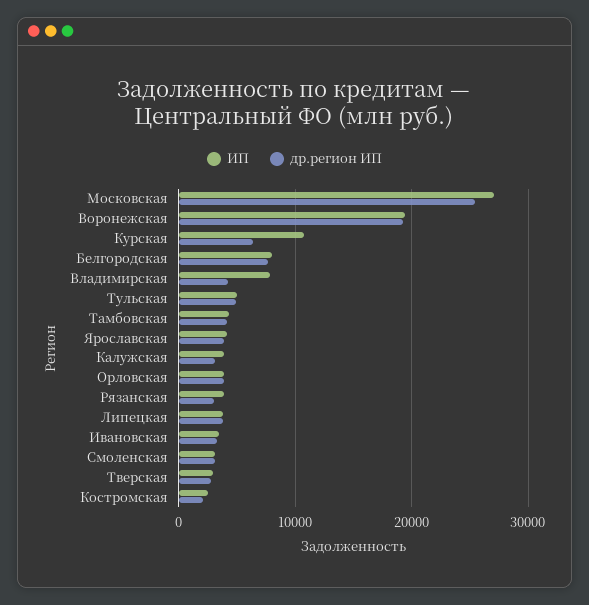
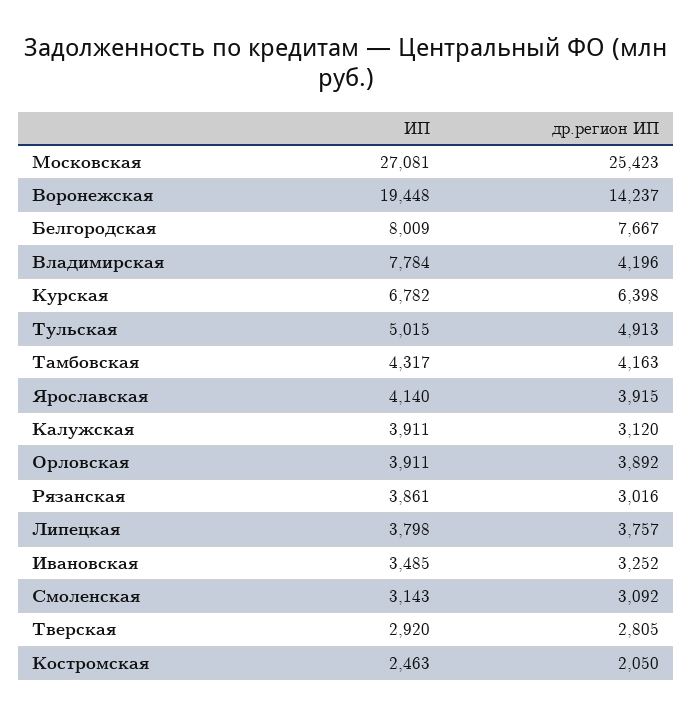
  {
    "ИП": {
      "Московская": 27081,
      "Воронежская": 19448,
-     "Курская": 11000,
+     "Курская": 6782,
      "Белгородская": 8009,
      "Владимирская": 7784,
      "Тульская": 5015,
      "Тамбовская": 4317,
      "Ярославская": 4140,
      "Калужская": 3911,
      "Орловская": 3911,
      "Рязанская": 3861,
      "Липецкая": 3798,
      "Ивановская": 3485,
      "Смоленская": 3143,
      "Тверская": 2920,
      "Костромская": 2463
    },
    "др.регион ИП": {
      "Московская": 25423,
-     "Воронежская": 19000,
+     "Воронежская": 14237,
      "Курская": 6398,
      "Белгородская": 7667,
      "Владимирская": 4196,
      "Тульская": 4913,
      "Тамбовская": 4163,
      "Ярославская": 3915,
      "Калужская": 3120,
      "Орловская": 3892,
      "Рязанская": 3016,
      "Липецкая": 3757,
      "Ивановская": 3252,
      "Смоленская": 3092,
      "Тверская": 2805,
      "Костромская": 2050
    }
  }

